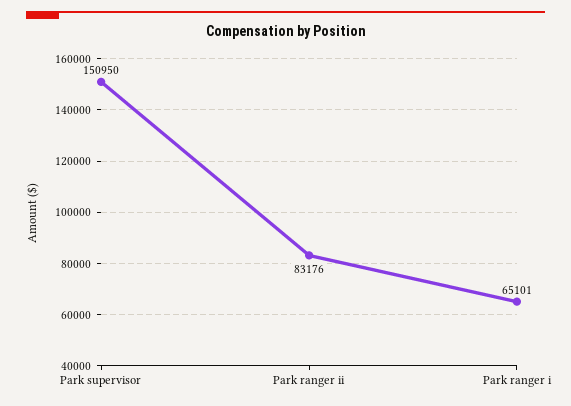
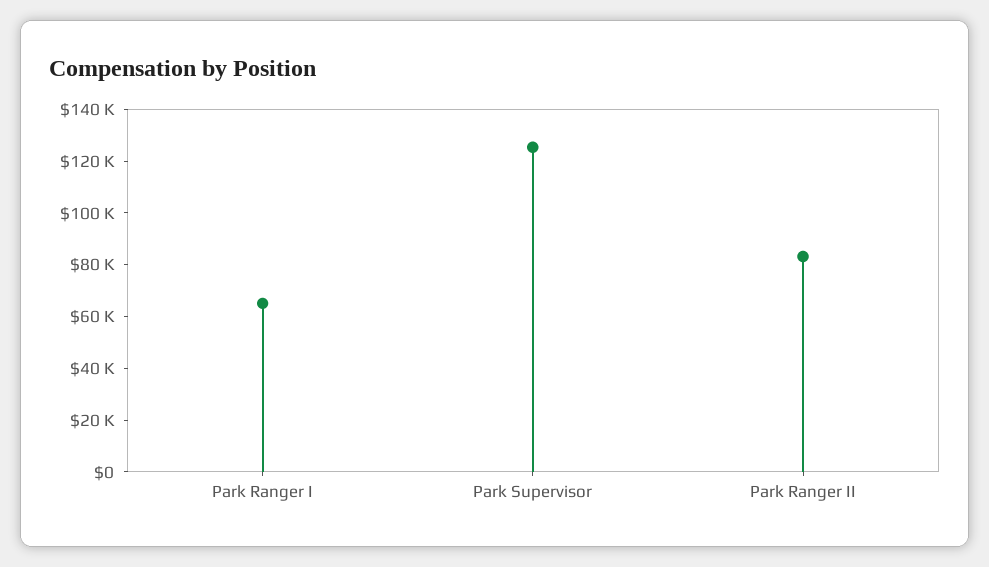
  {
-   "Park supervisor": 150950,
+   "Park supervisor": 125000,
    "Park ranger ii": 83176,
    "Park ranger i": 65101
  }

